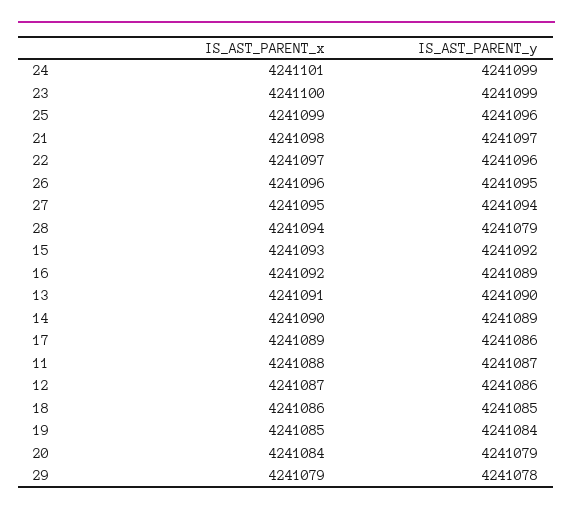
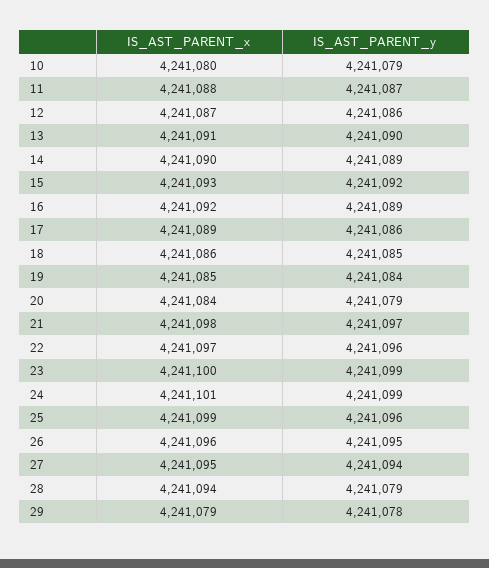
  {
    "IS_AST_PARENT_x": {
      "24": 4241101,
      "23": 4241100,
      "25": 4241099,
      "21": 4241098,
      "22": 4241097,
      "26": 4241096,
      "27": 4241095,
      "28": 4241094,
      "15": 4241093,
      "16": 4241092,
      "13": 4241091,
      "14": 4241090,
      "17": 4241089,
      "11": 4241088,
      "12": 4241087,
      "18": 4241086,
      "19": 4241085,
      "20": 4241084,
-     "29": 4241079
+     "29": 4241079,
+     "10": 4241080
    },
    "IS_AST_PARENT_y": {
      "24": 4241099,
      "23": 4241099,
      "25": 4241096,
      "21": 4241097,
      "22": 4241096,
      "26": 4241095,
      "27": 4241094,
      "28": 4241079,
      "15": 4241092,
      "16": 4241089,
      "13": 4241090,
      "14": 4241089,
      "17": 4241086,
      "11": 4241087,
      "12": 4241086,
      "18": 4241085,
      "19": 4241084,
      "20": 4241079,
-     "29": 4241078
+     "29": 4241078,
+     "10": 4241079
    }
  }

